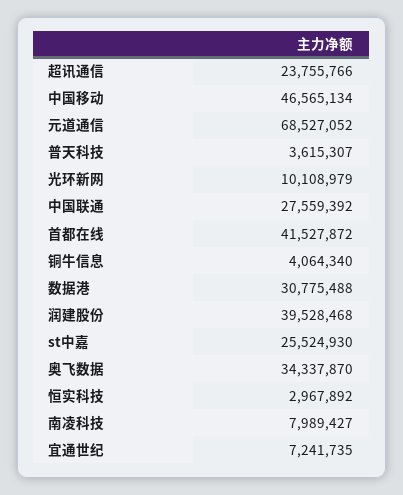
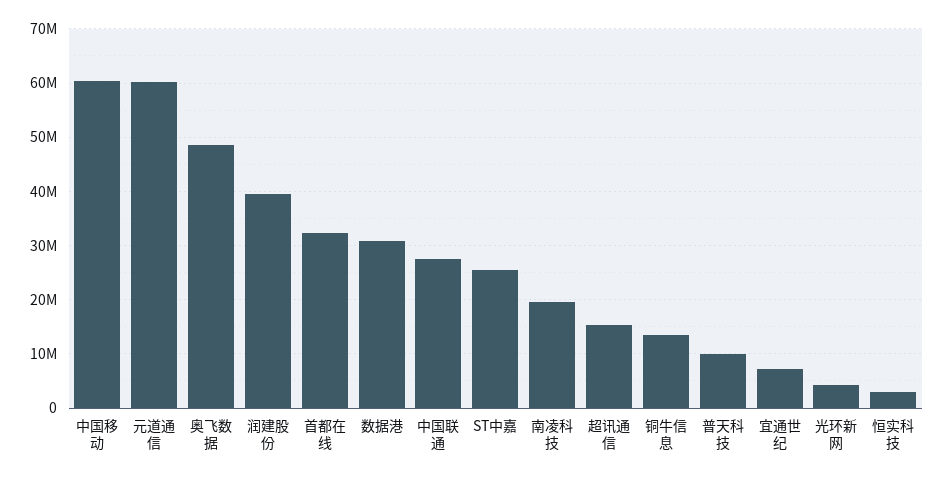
  {
-   "超讯通信": 23755766,
+   "超讯通信": 16000000,
-   "中国移动": 46565134,
+   "中国移动": 60000000,
-   "元道通信": 68527052,
+   "元道通信": 60000000,
-   "普天科技": 3615307,
+   "普天科技": 10000000,
-   "光环新网": 10108979,
+   "光环新网": 4000000,
    "中国联通": 27559392,
-   "首都在线": 41527872,
+   "首都在线": 32000000,
-   "铜牛信息": 4064340,
+   "铜牛信息": 14000000,
    "数据港": 30775488,
    "润建股份": 39528468,
    "st中嘉": 25524930,
-   "奥飞数据": 34337870,
+   "奥飞数据": 48000000,
    "恒实科技": 2967892,
-   "南凌科技": 7989427,
+   "南凌科技": 20000000,
    "宜通世纪": 7241735
  }

